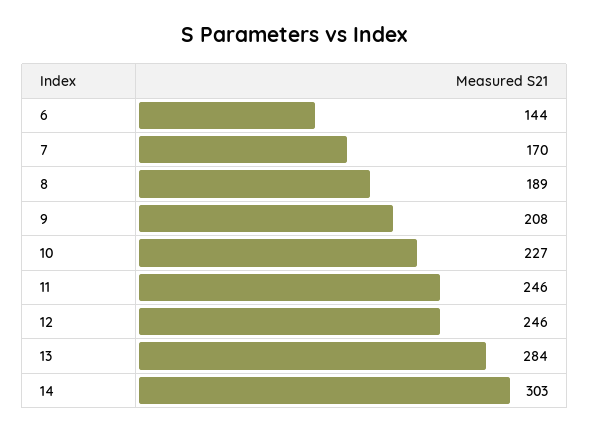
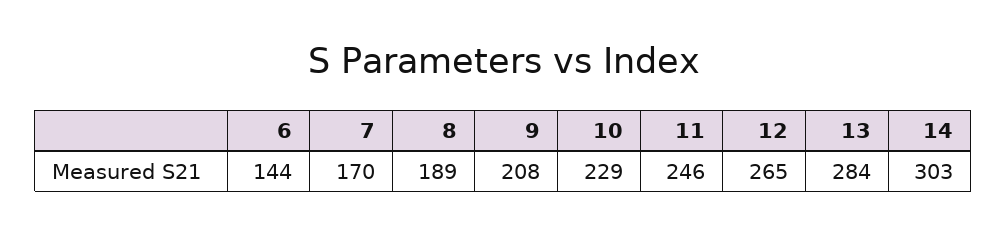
  {
    "6": 144,
    "7": 170,
    "8": 189,
    "9": 208,
-   "10": 227,
+   "10": 229,
    "11": 246,
-   "12": 246,
+   "12": 265,
    "13": 284,
    "14": 303
  }

